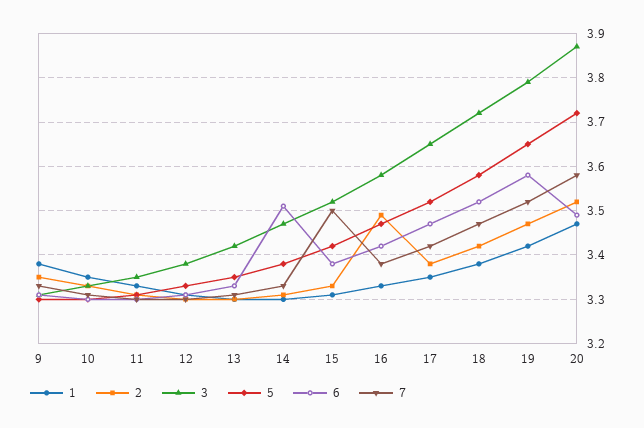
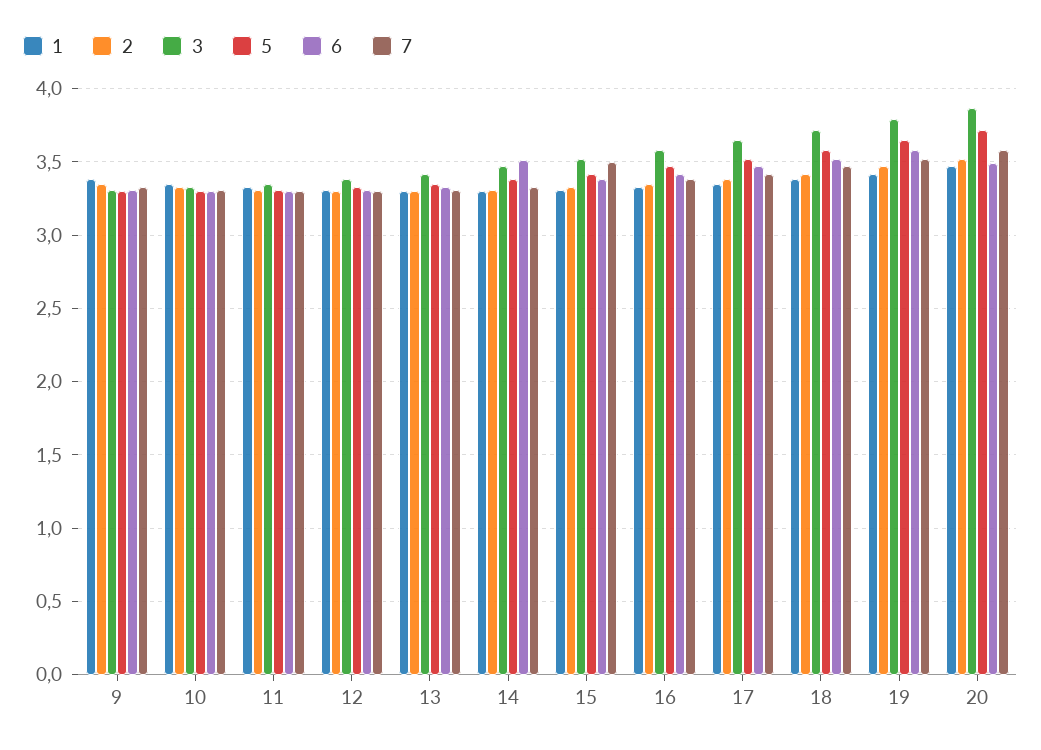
  {
    "1": {
      "9": 3.4,
      "10": 3.35,
      "11": 3.35,
      "12": 3.3,
      "13": 3.3,
      "14": 3.3,
      "15": 3.3,
      "16": 3.35,
      "17": 3.35,
      "18": 3.4,
      "19": 3.4,
      "20": 3.45
    },
    "2": {
      "9": 3.35,
      "10": 3.35,
      "11": 3.3,
      "12": 3.3,
      "13": 3.3,
      "14": 3.3,
      "15": 3.35,
-     "16": 3.5,
+     "16": 3.35,
      "17": 3.4,
      "18": 3.4,
      "19": 3.45,
      "20": 3.5
    },
    "3": {
      "9": 3.3,
      "10": 3.35,
      "11": 3.35,
      "12": 3.4,
      "13": 3.4,
      "14": 3.45,
      "15": 3.5,
      "16": 3.6,
      "17": 3.65,
      "18": 3.7,
      "19": 3.8,
      "20": 3.85
    },
    "5": {
      "9": 3.3,
      "10": 3.3,
      "11": 3.3,
      "12": 3.35,
      "13": 3.35,
      "14": 3.4,
      "15": 3.4,
      "16": 3.45,
      "17": 3.5,
      "18": 3.6,
      "19": 3.65,
      "20": 3.7
    },
    "6": {
      "9": 3.3,
      "10": 3.3,
      "11": 3.3,
      "12": 3.3,
      "13": 3.35,
      "14": 3.5,
      "15": 3.4,
      "16": 3.4,
      "17": 3.45,
      "18": 3.5,
      "19": 3.6,
      "20": 3.5
    },
    "7": {
      "9": 3.35,
      "10": 3.3,
      "11": 3.3,
      "12": 3.3,
      "13": 3.3,
      "14": 3.35,
      "15": 3.5,
      "16": 3.4,
      "17": 3.4,
      "18": 3.45,
      "19": 3.5,
      "20": 3.6
    }
  }

